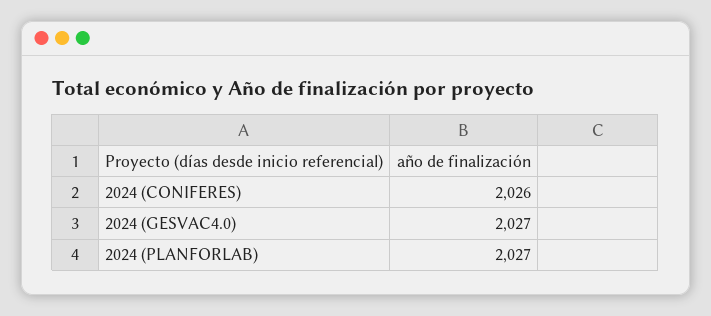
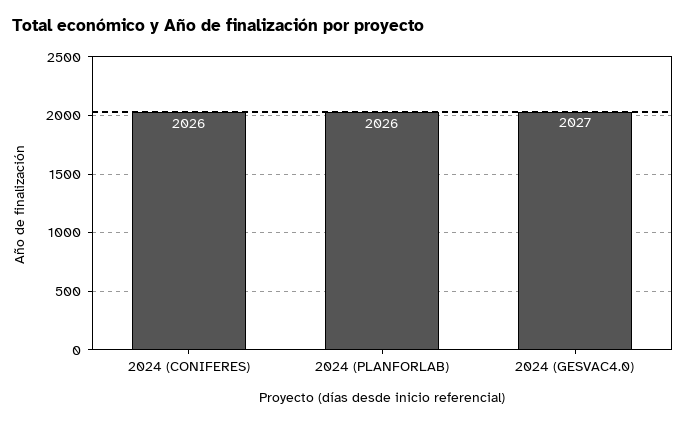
  {
    "2024 (CONIFERES)": 2026,
    "2024 (GESVAC4.0)": 2027,
-   "2024 (PLANFORLAB)": 2027
+   "2024 (PLANFORLAB)": 2026
  }

